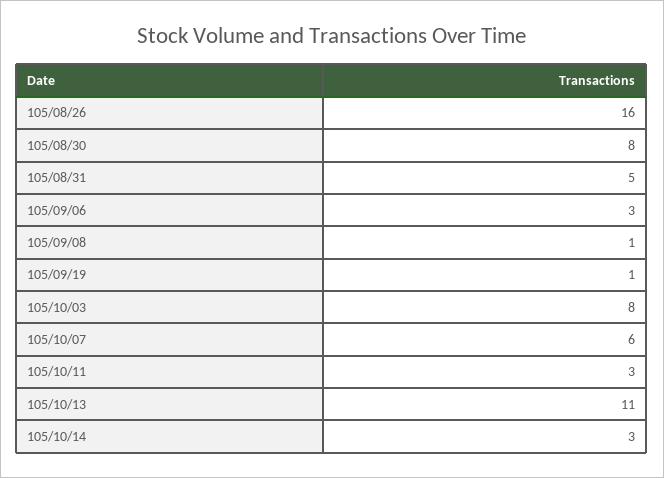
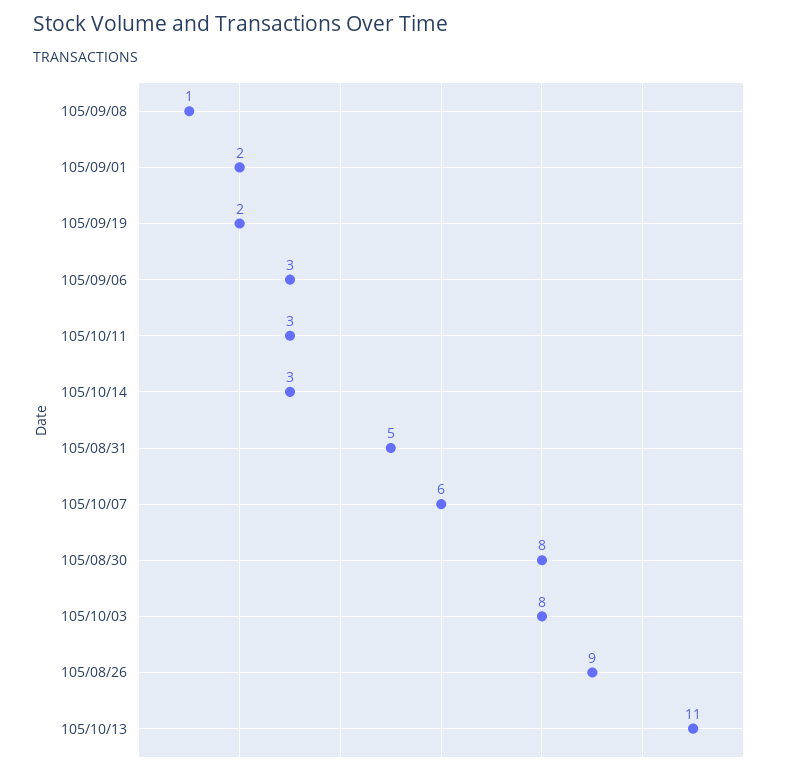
  {
-   "105/08/26": 16,
+   "105/08/26": 9,
    "105/08/30": 8,
    "105/08/31": 5,
    "105/09/06": 3,
    "105/09/08": 1,
-   "105/09/19": 1,
+   "105/09/19": 2,
    "105/10/03": 8,
    "105/10/07": 6,
    "105/10/11": 3,
    "105/10/13": 11,
-   "105/10/14": 3
+   "105/10/14": 3,
+   "105/09/01": 2
  }

